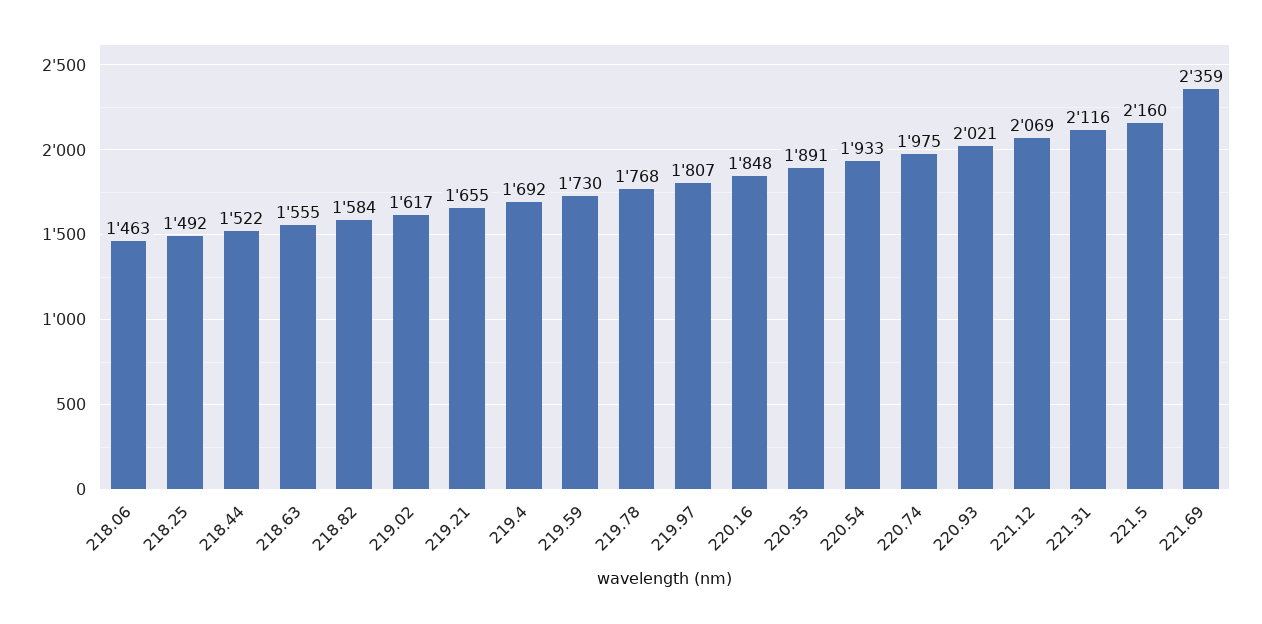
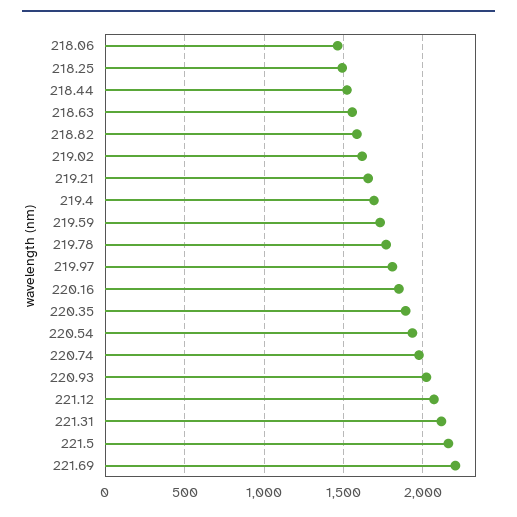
  {
    "218.06": 1463,
    "218.25": 1492,
    "218.44": 1522,
    "218.63": 1555,
    "218.82": 1584,
    "219.02": 1617,
    "219.21": 1655,
    "219.4": 1692,
    "219.59": 1730,
    "219.78": 1768,
    "219.97": 1807,
    "220.16": 1848,
    "220.35": 1891,
    "220.54": 1933,
    "220.74": 1975,
    "220.93": 2021,
    "221.12": 2069,
    "221.31": 2116,
    "221.5": 2160,
-   "221.69": 2359
+   "221.69": 2200
  }

